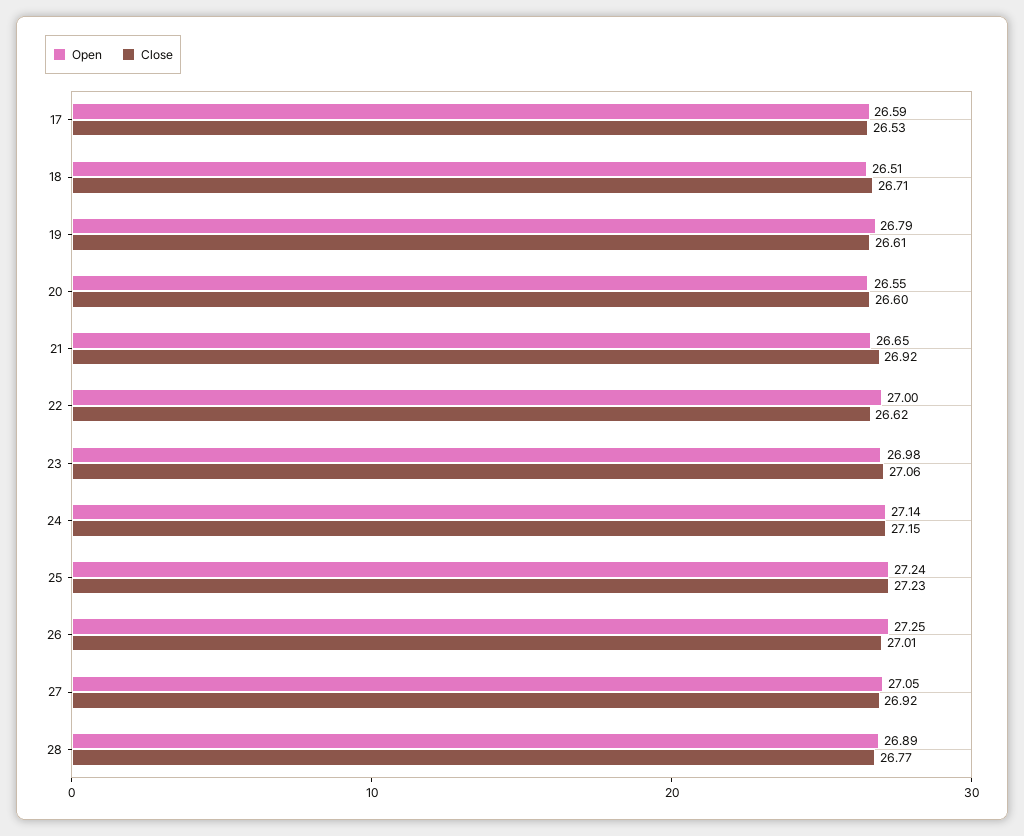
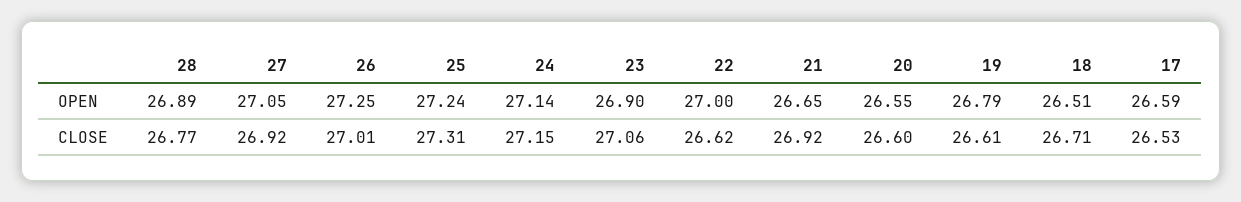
  {
    "Open": {
      "17": 26.59,
      "18": 26.51,
      "19": 26.79,
      "20": 26.55,
      "21": 26.65,
      "22": 27,
-     "23": 26.98,
+     "23": 26.9,
      "24": 27.14,
      "25": 27.24,
      "26": 27.25,
      "27": 27.05,
      "28": 26.89
    },
    "Close": {
      "17": 26.53,
      "18": 26.71,
      "19": 26.61,
      "20": 26.6,
      "21": 26.92,
      "22": 26.62,
      "23": 27.06,
      "24": 27.15,
-     "25": 27.23,
+     "25": 27.31,
      "26": 27.01,
      "27": 26.92,
      "28": 26.77
    }
  }

